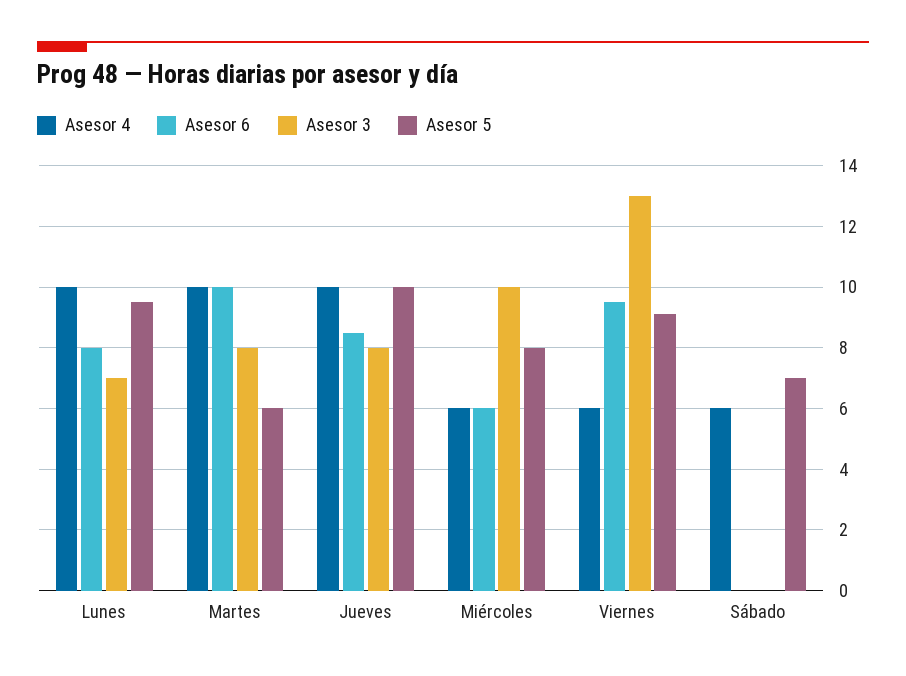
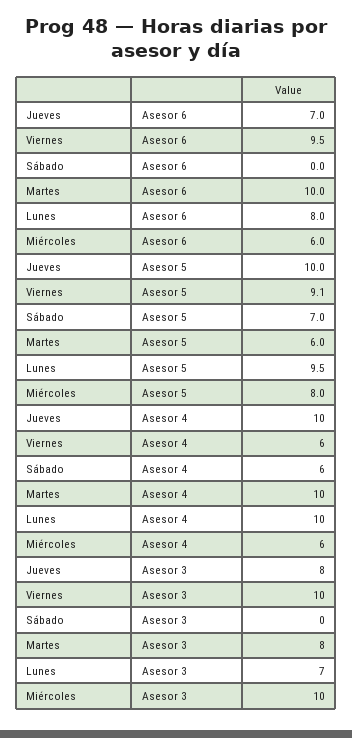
  {
    "Asesor 4": {
      "Lunes": 10,
      "Martes": 10,
      "Jueves": 10,
      "Miércoles": 6,
      "Viernes": 6,
      "Sábado": 6
    },
    "Asesor 6": {
      "Lunes": 8,
      "Martes": 10,
-     "Jueves": 8.5,
+     "Jueves": 7,
      "Miércoles": 6,
      "Viernes": 9.5,
      "Sábado": 0
    },
    "Asesor 3": {
      "Lunes": 7,
      "Martes": 8,
      "Jueves": 8,
      "Miércoles": 10,
-     "Viernes": 13,
+     "Viernes": 10,
      "Sábado": 0
    },
    "Asesor 5": {
      "Lunes": 9.5,
      "Martes": 6,
      "Jueves": 10,
      "Miércoles": 8,
      "Viernes": 9.1,
      "Sábado": 7
    }
  }

